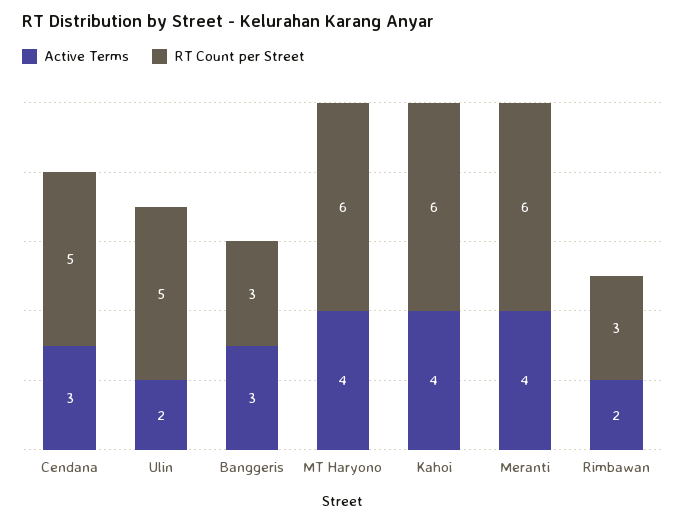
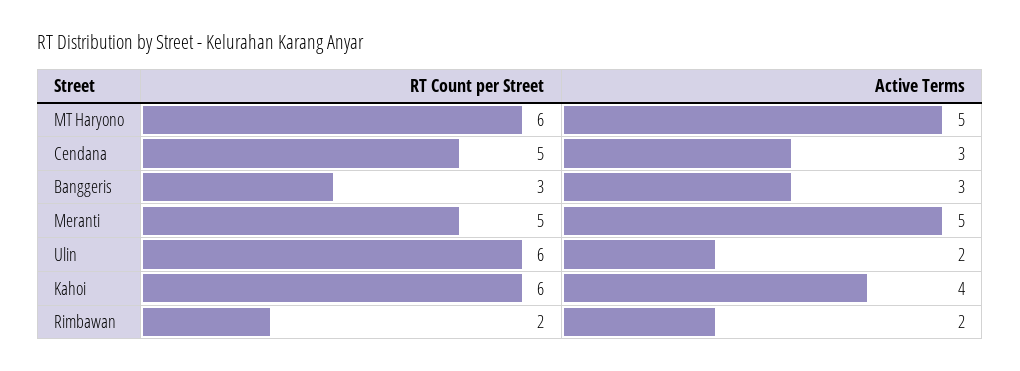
  {
    "Active Terms": {
      "Cendana": 3,
      "Ulin": 2,
      "Banggeris": 3,
-     "MT Haryono": 4,
+     "MT Haryono": 5,
      "Kahoi": 4,
-     "Meranti": 4,
+     "Meranti": 5,
      "Rimbawan": 2
    },
    "RT Count per Street": {
      "Cendana": 5,
-     "Ulin": 5,
+     "Ulin": 6,
      "Banggeris": 3,
      "MT Haryono": 6,
      "Kahoi": 6,
-     "Meranti": 6,
+     "Meranti": 5,
-     "Rimbawan": 3
+     "Rimbawan": 2
    }
  }

